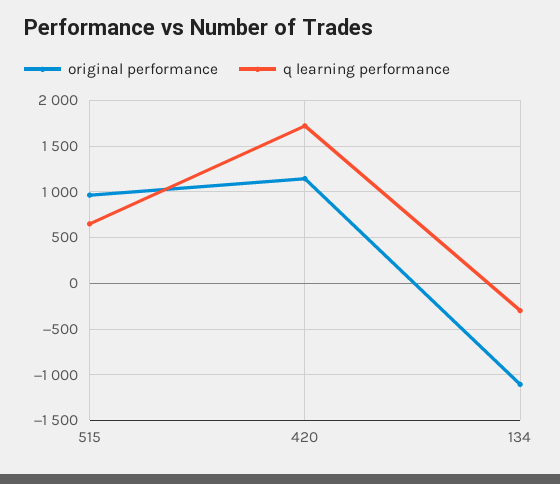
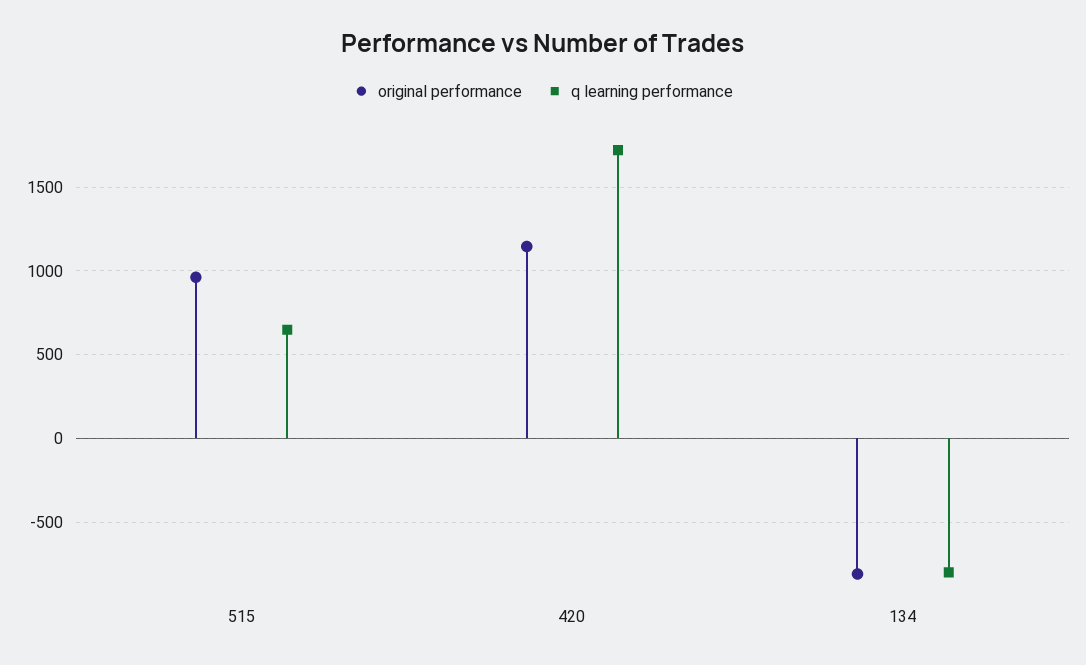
  {
    "original performance": {
      "515": 950,
      "420": 1150,
-     "134": -1100
+     "134": -800
    },
    "q learning performance": {
      "515": 650,
      "420": 1700,
-     "134": -300
+     "134": -800
    }
  }

